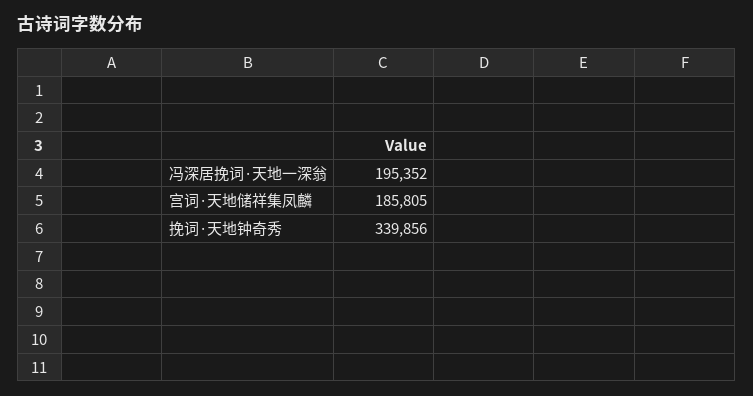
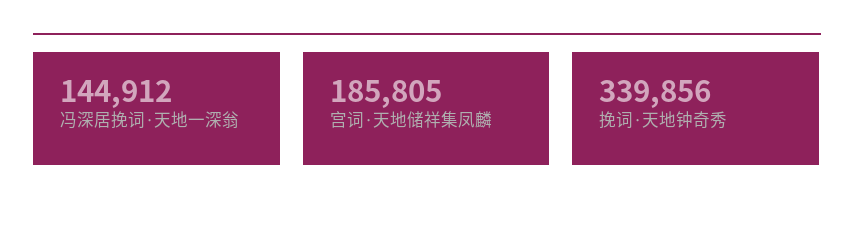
  {
-   "冯深居挽词·天地一深翁": 195352,
+   "冯深居挽词·天地一深翁": 144912,
    "宫词·天地储祥集凤麟": 185805,
    "挽词·天地钟奇秀": 339856
  }

